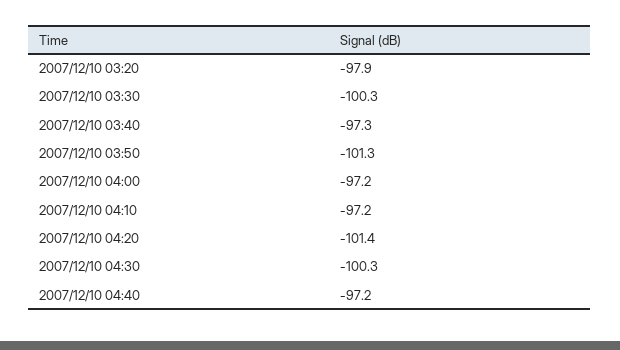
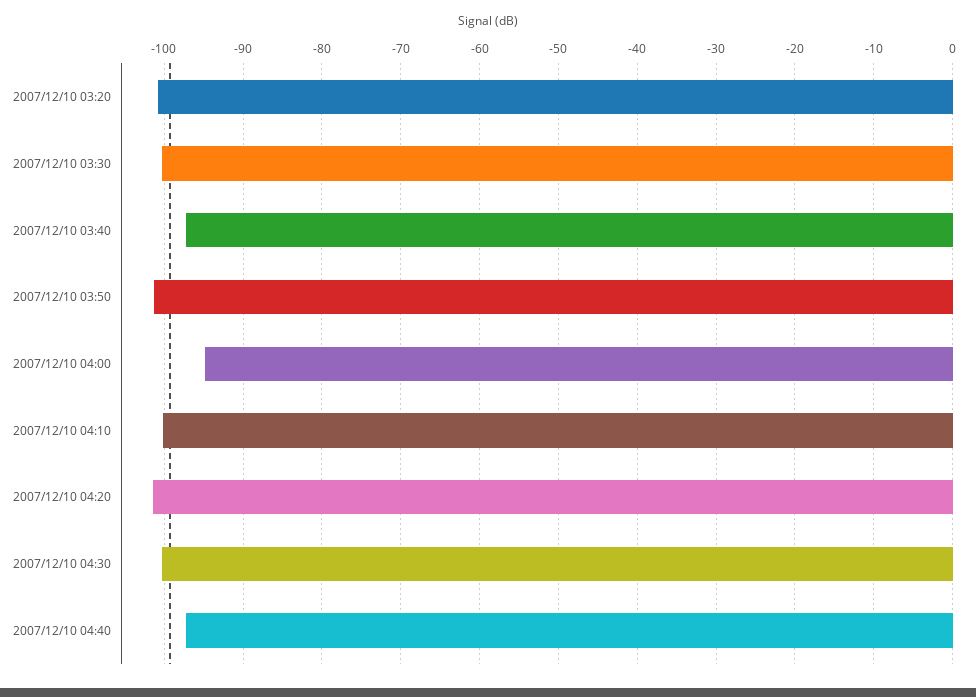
  {
-   "2007/12/10 03:20": -97.9,
+   "2007/12/10 03:20": -101,
    "2007/12/10 03:30": -100.3,
    "2007/12/10 03:40": -97.3,
    "2007/12/10 03:50": -101.3,
-   "2007/12/10 04:00": -97.2,
+   "2007/12/10 04:00": -95,
-   "2007/12/10 04:10": -97.2,
+   "2007/12/10 04:10": -100,
    "2007/12/10 04:20": -101.4,
    "2007/12/10 04:30": -100.3,
    "2007/12/10 04:40": -97.2
  }

